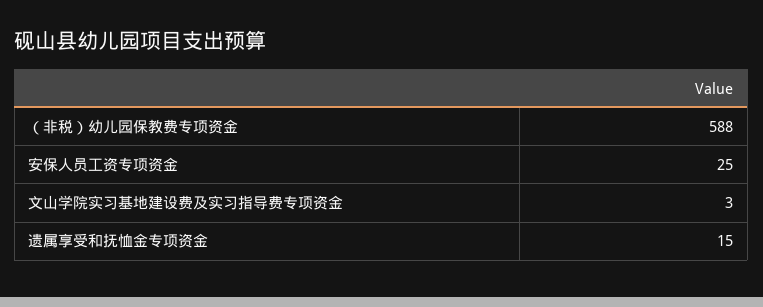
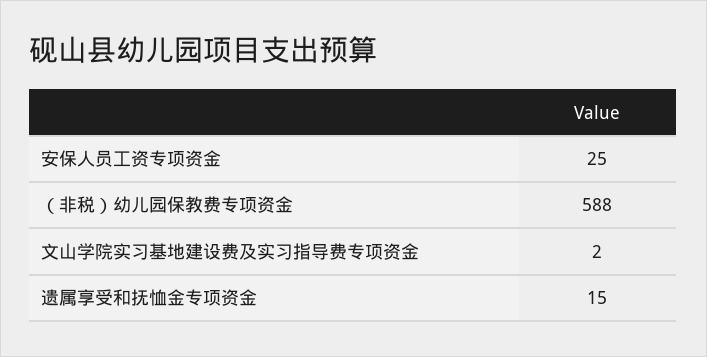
  {
    "（非税）幼儿园保教费专项资金": 588,
    "安保人员工资专项资金": 25,
-   "文山学院实习基地建设费及实习指导费专项资金": 3,
+   "文山学院实习基地建设费及实习指导费专项资金": 2,
    "遗属享受和抚恤金专项资金": 15
  }

